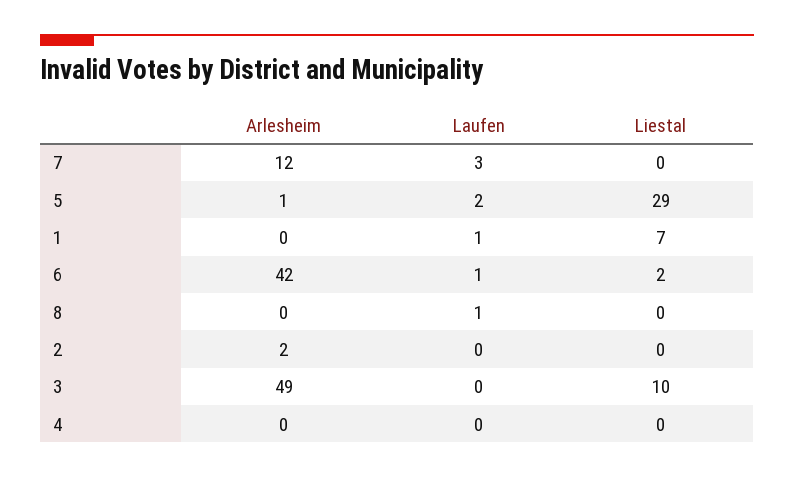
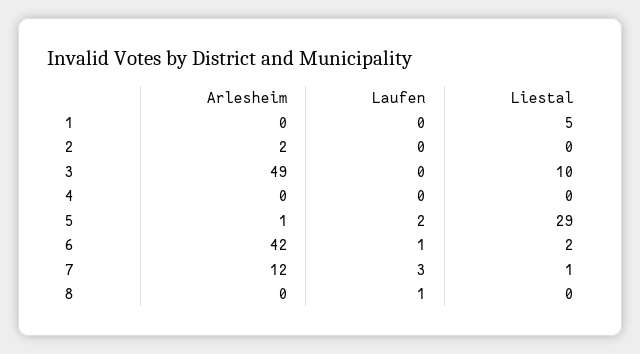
  {
    "Arlesheim": {
      "7": 12,
      "5": 1,
      "1": 0,
      "6": 42,
      "8": 0,
      "2": 2,
      "3": 49,
      "4": 0
    },
    "Laufen": {
      "7": 3,
      "5": 2,
-     "1": 1,
+     "1": 0,
      "6": 1,
      "8": 1,
      "2": 0,
      "3": 0,
      "4": 0
    },
    "Liestal": {
-     "7": 0,
+     "7": 1,
      "5": 29,
-     "1": 7,
+     "1": 5,
      "6": 2,
      "8": 0,
      "2": 0,
      "3": 10,
      "4": 0
    }
  }

